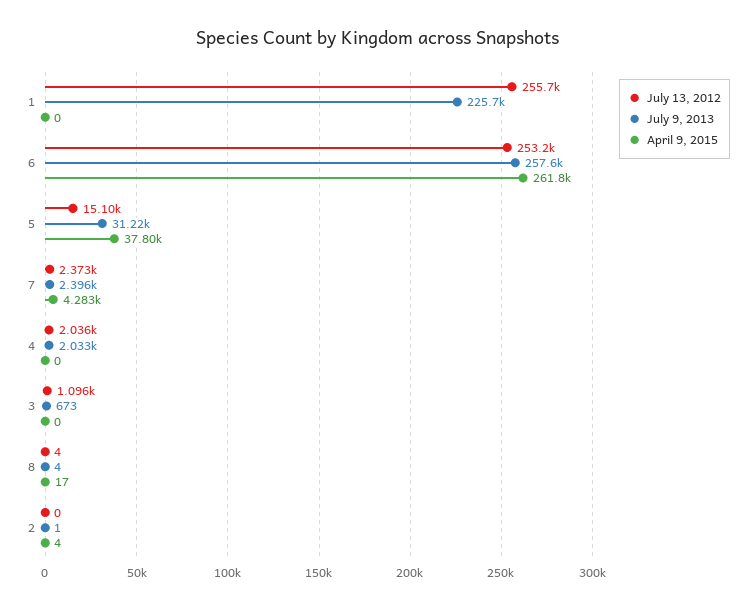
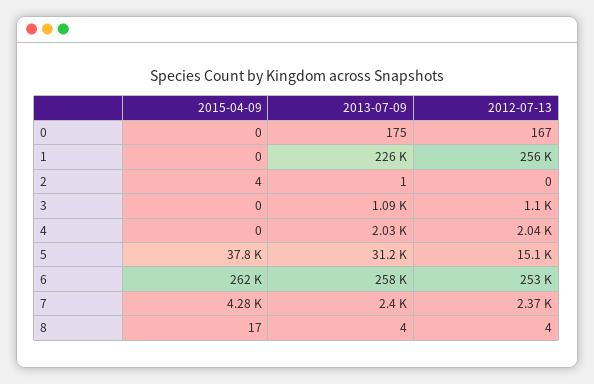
  {
    "July 13, 2012": {
      "1": 255700,
      "6": 253200,
      "5": 15100,
      "7": 2373,
      "4": 2036,
      "3": 1096,
      "8": 4,
-     "2": 0
+     "2": 0,
+     "0": 167
    },
    "July 9, 2013": {
      "1": 225700,
      "6": 257600,
      "5": 31220,
      "7": 2396,
      "4": 2033,
-     "3": 673,
+     "3": 1090,
      "8": 4,
-     "2": 1
+     "2": 1,
+     "0": 175
    },
    "April 9, 2015": {
      "1": 0,
      "6": 261800,
      "5": 37800,
      "7": 4283,
      "4": 0,
      "3": 0,
      "8": 17,
-     "2": 4
+     "2": 4,
+     "0": 0
    }
  }

